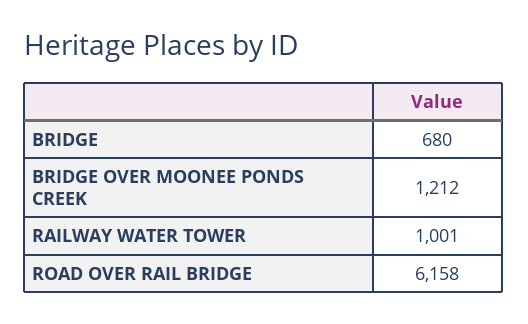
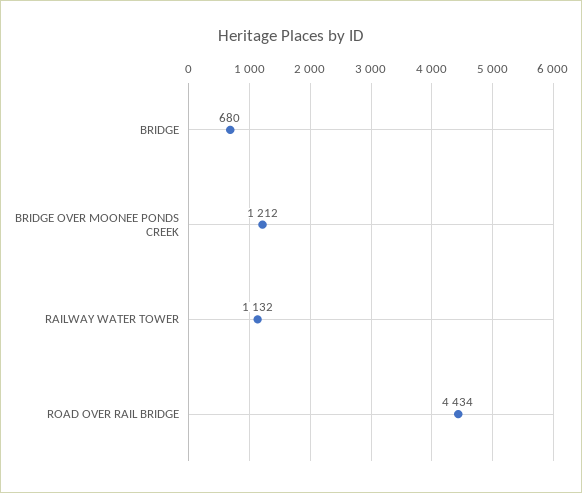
  {
    "BRIDGE": 680,
    "BRIDGE OVER MOONEE PONDS CREEK": 1212,
-   "RAILWAY WATER TOWER": 1001,
+   "RAILWAY WATER TOWER": 1132,
-   "ROAD OVER RAIL BRIDGE": 6158
+   "ROAD OVER RAIL BRIDGE": 4434
  }

